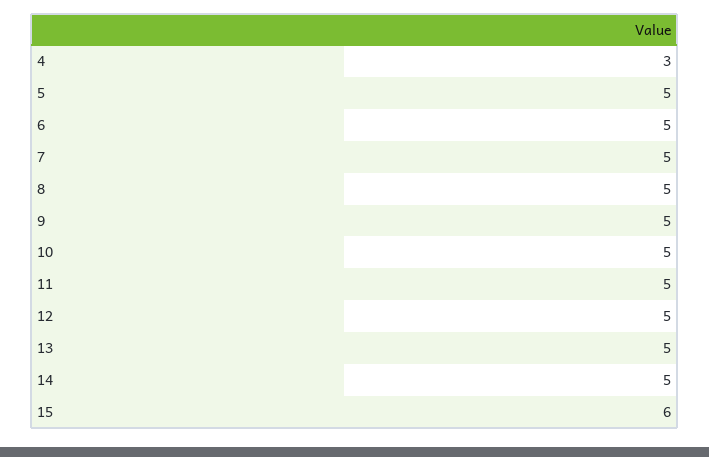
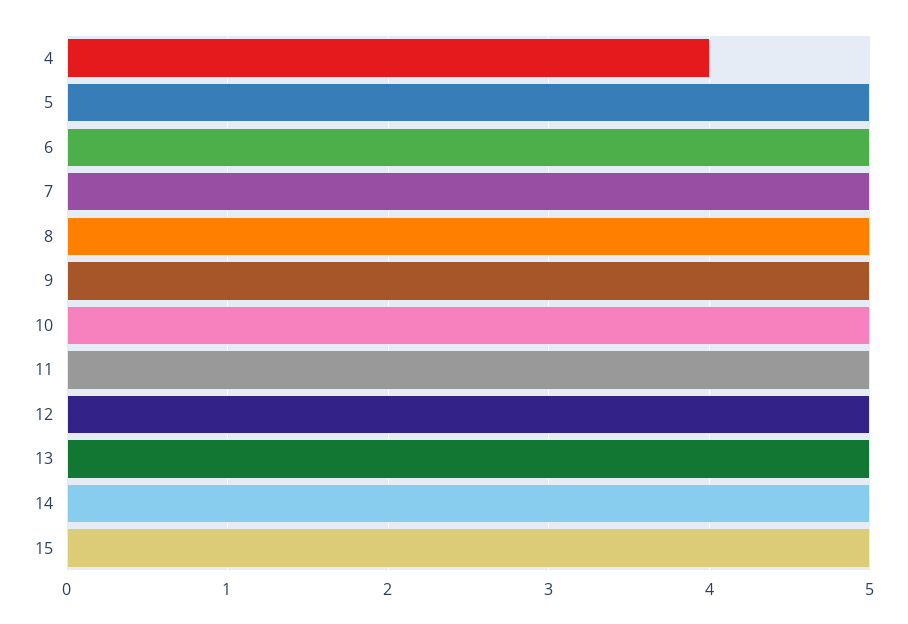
  {
-   "4": 3,
+   "4": 4,
    "5": 5,
    "6": 5,
    "7": 5,
    "8": 5,
    "9": 5,
    "10": 5,
    "11": 5,
    "12": 5,
    "13": 5,
    "14": 5,
-   "15": 6
+   "15": 5
  }

